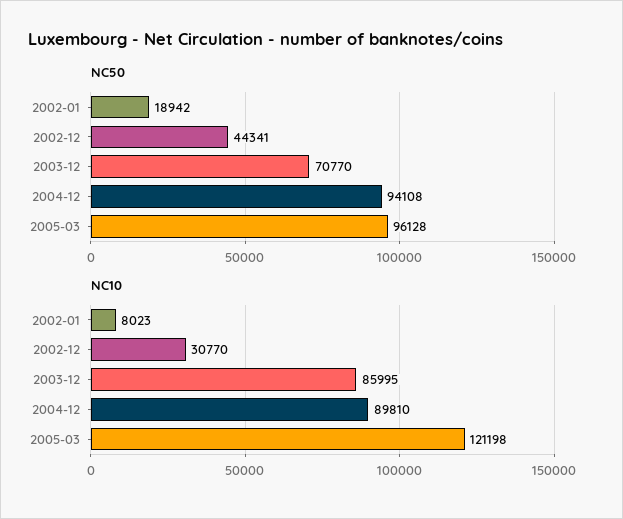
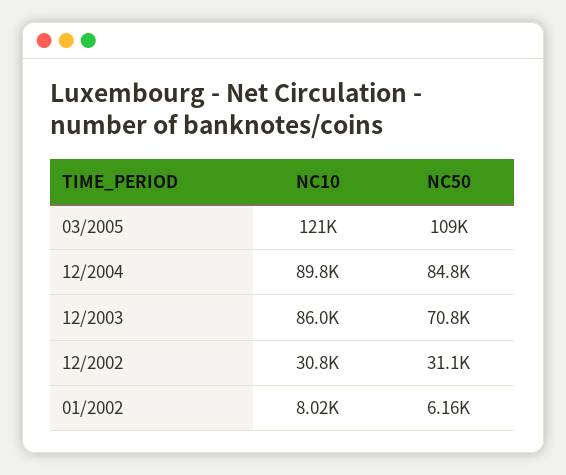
  {
    "NC50": {
-     "2002-01": 18942,
+     "2002-01": 6160,
-     "2002-12": 44341,
+     "2002-12": 31100,
      "2003-12": 70770,
-     "2004-12": 94108,
+     "2004-12": 84800,
-     "2005-03": 96128
+     "2005-03": 109000
    },
    "NC10": {
      "2002-01": 8023,
      "2002-12": 30770,
      "2003-12": 85995,
      "2004-12": 89810,
      "2005-03": 121198
    }
  }

